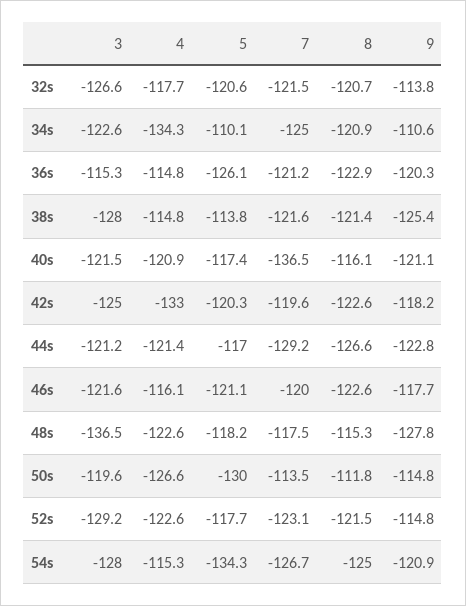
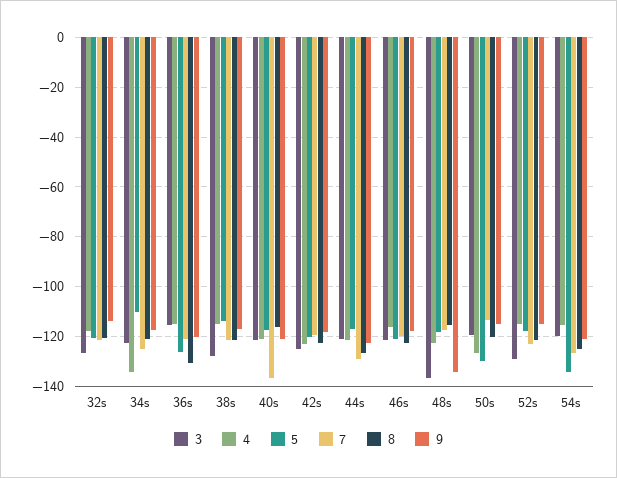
  {
    "3": {
      "32s": -126.6,
      "34s": -122.6,
      "36s": -115.3,
      "38s": -128,
      "40s": -121.5,
      "42s": -125,
      "44s": -121.2,
      "46s": -121.6,
      "48s": -136.5,
      "50s": -119.6,
      "52s": -129.2,
-     "54s": -128
+     "54s": -120
    },
    "4": {
      "32s": -117.7,
      "34s": -134.3,
      "36s": -114.8,
      "38s": -114.8,
      "40s": -120.9,
-     "42s": -133,
+     "42s": -122.5,
      "44s": -121.4,
      "46s": -116.1,
      "48s": -122.6,
      "50s": -126.6,
-     "52s": -122.6,
+     "52s": -115,
      "54s": -115.3
    },
    "5": {
      "32s": -120.6,
      "34s": -110.1,
      "36s": -126.1,
      "38s": -113.8,
      "40s": -117.4,
      "42s": -120.3,
      "44s": -117,
      "46s": -121.1,
      "48s": -118.2,
      "50s": -130,
      "52s": -117.7,
      "54s": -134.3
    },
    "7": {
      "32s": -121.5,
      "34s": -125,
      "36s": -121.2,
      "38s": -121.6,
      "40s": -136.5,
      "42s": -119.6,
      "44s": -129.2,
      "46s": -120,
      "48s": -117.5,
      "50s": -113.5,
      "52s": -123.1,
      "54s": -126.7
    },
    "8": {
      "32s": -120.7,
      "34s": -120.9,
-     "36s": -122.9,
+     "36s": -130,
      "38s": -121.4,
      "40s": -116.1,
      "42s": -122.6,
      "44s": -126.6,
      "46s": -122.6,
      "48s": -115.3,
-     "50s": -111.8,
+     "50s": -120,
      "52s": -121.5,
      "54s": -125
    },
    "9": {
      "32s": -113.8,
-     "34s": -110.6,
+     "34s": -117.5,
      "36s": -120.3,
-     "38s": -125.4,
+     "38s": -117.5,
      "40s": -121.1,
      "42s": -118.2,
      "44s": -122.8,
      "46s": -117.7,
-     "48s": -127.8,
+     "48s": -135,
      "50s": -114.8,
      "52s": -114.8,
      "54s": -120.9
    }
  }

